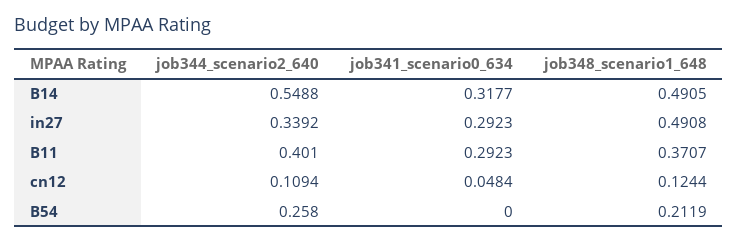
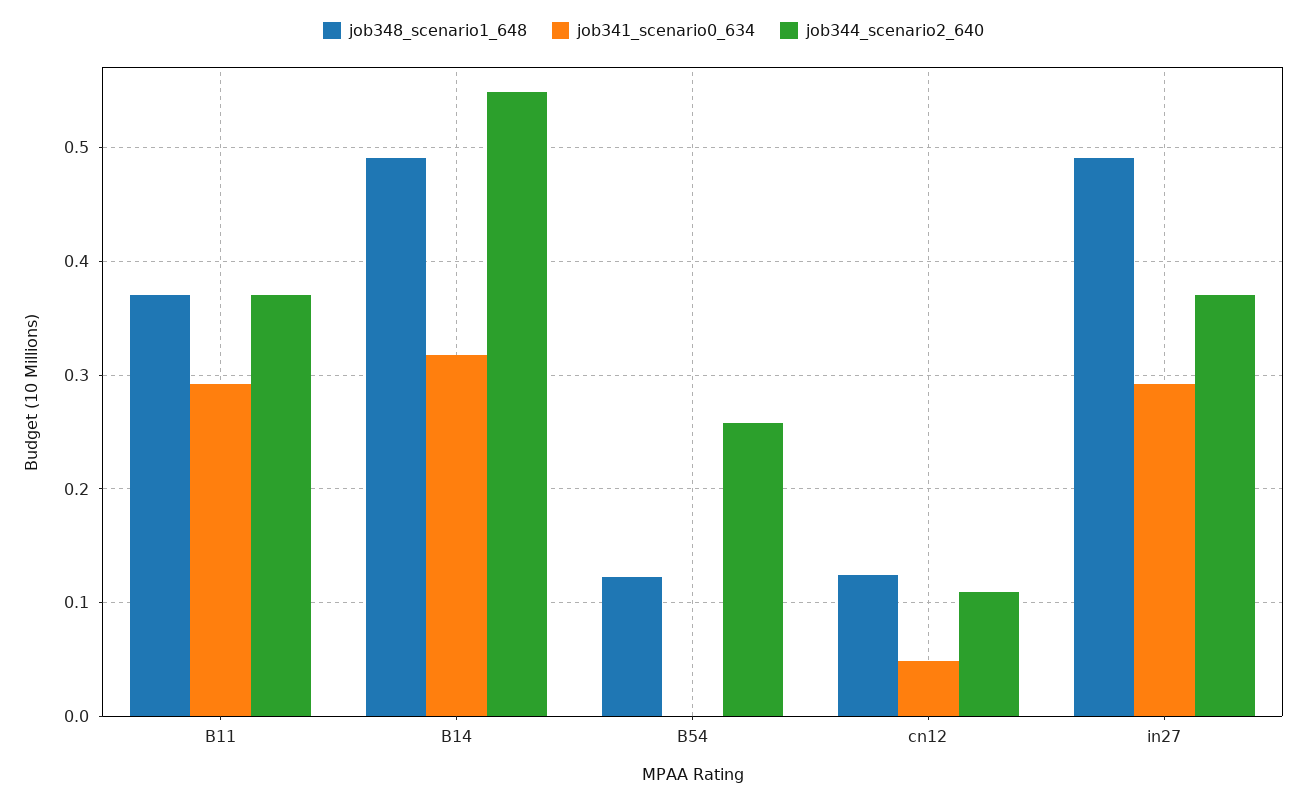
  {
    "job344_scenario2_640": {
      "B14": 0.5488,
-     "in27": 0.3392,
+     "in27": 0.37,
-     "B11": 0.401,
+     "B11": 0.37,
      "cn12": 0.1094,
      "B54": 0.258
    },
    "job341_scenario0_634": {
      "B14": 0.3177,
      "in27": 0.2923,
      "B11": 0.2923,
      "cn12": 0.0484,
      "B54": 0
    },
    "job348_scenario1_648": {
      "B14": 0.4905,
      "in27": 0.4908,
      "B11": 0.3707,
      "cn12": 0.1244,
-     "B54": 0.2119
+     "B54": 0.12
    }
  }

